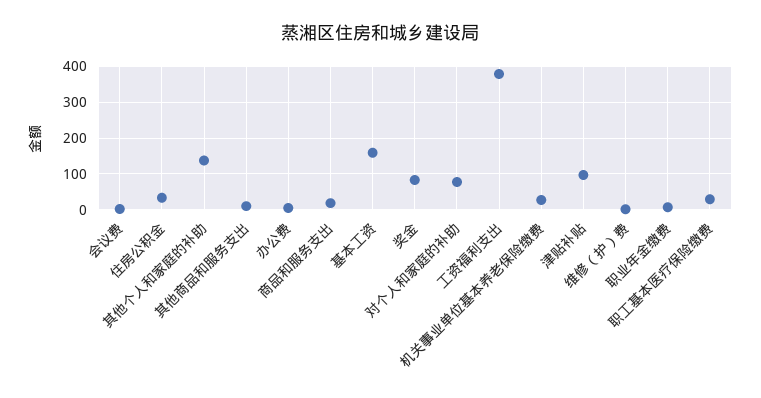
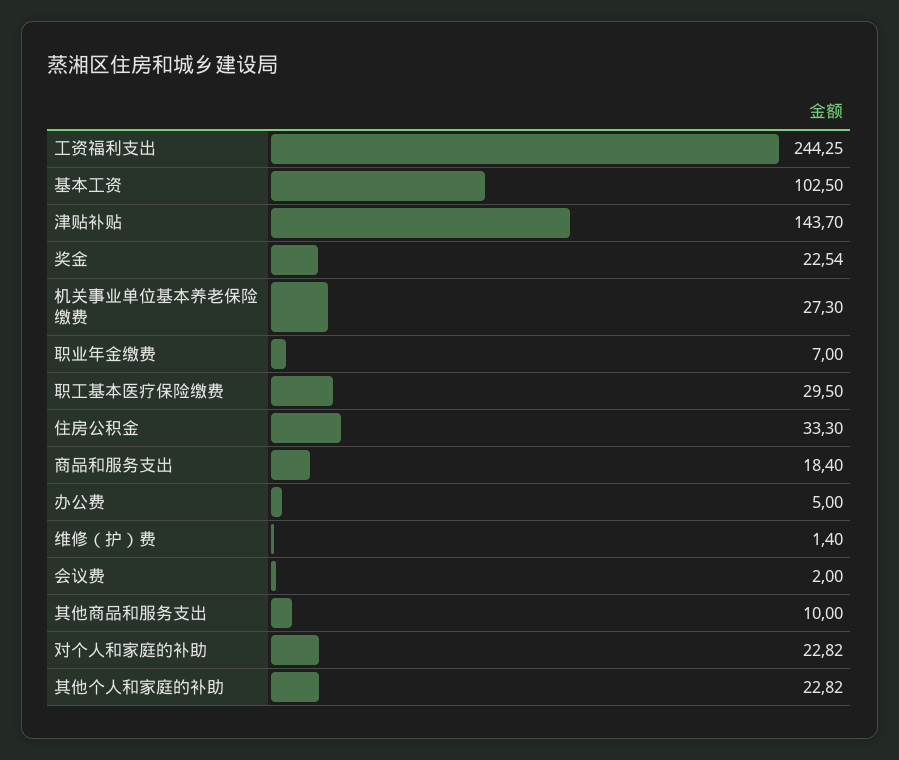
  {
    "会议费": 2,
    "住房公积金": 33.3,
-   "其他个人和家庭的补助": 140,
+   "其他个人和家庭的补助": 22.82,
    "其他商品和服务支出": 10,
    "办公费": 5,
    "商品和服务支出": 18.4,
-   "基本工资": 160,
+   "基本工资": 102.5,
-   "奖金": 80,
+   "奖金": 22.54,
-   "对个人和家庭的补助": 80,
+   "对个人和家庭的补助": 22.82,
-   "工资福利支出": 380,
+   "工资福利支出": 244.25,
    "机关事业单位基本养老保险缴费": 27.3,
-   "津贴补贴": 100,
+   "津贴补贴": 143.7,
    "维修（护）费": 1.4,
    "职业年金缴费": 7,
    "职工基本医疗保险缴费": 29.5
  }

